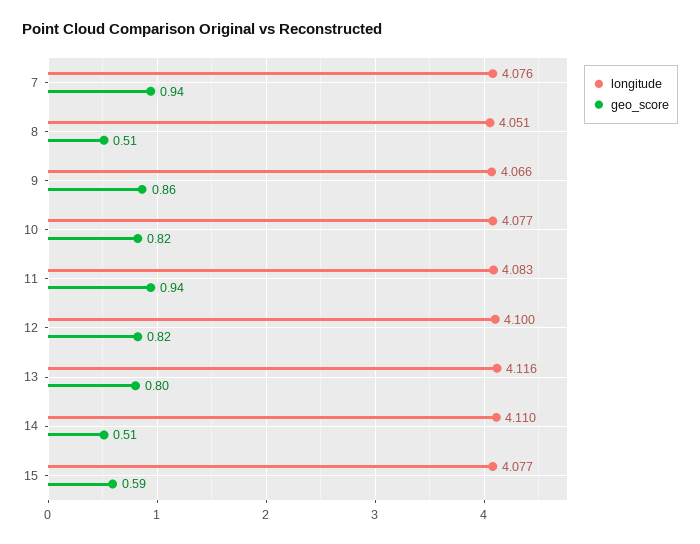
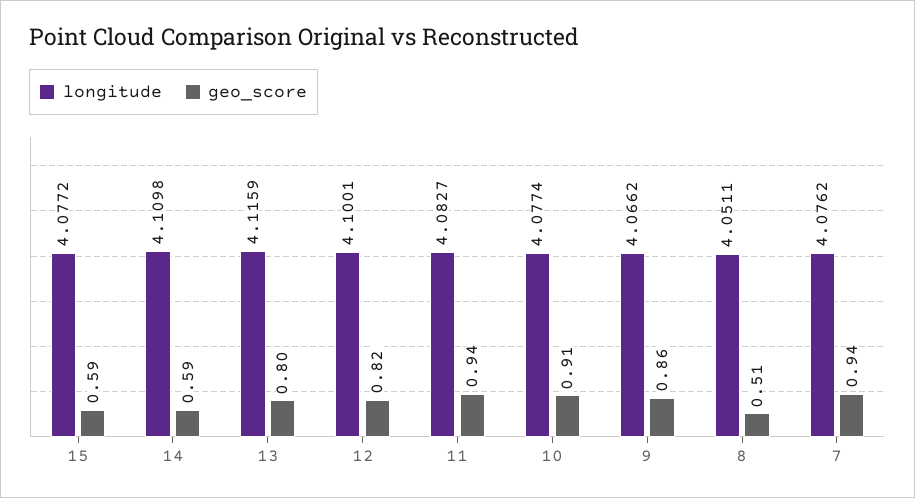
  {
    "longitude": {
      "7": 4.0762,
      "8": 4.0511,
      "9": 4.0662,
      "10": 4.0774,
      "11": 4.0827,
      "12": 4.1001,
      "13": 4.1159,
      "14": 4.1098,
      "15": 4.0772
    },
    "geo_score": {
      "7": 0.94,
      "8": 0.51,
      "9": 0.86,
-     "10": 0.82,
+     "10": 0.91,
      "11": 0.94,
      "12": 0.82,
      "13": 0.8,
-     "14": 0.51,
+     "14": 0.59,
      "15": 0.59
    }
  }

